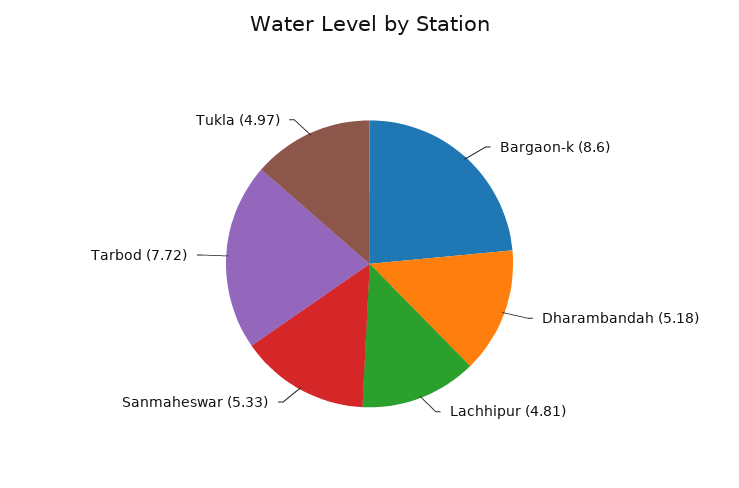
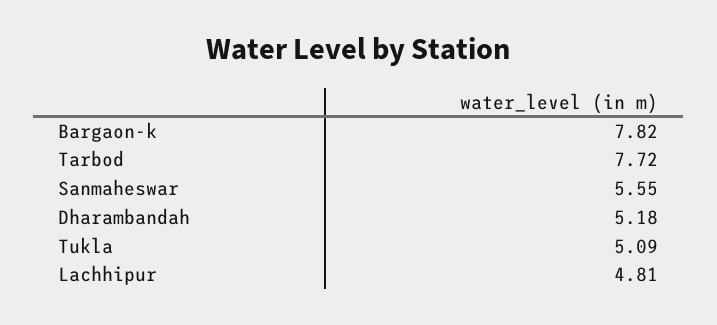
  {
-   "Bargaon-k": 8.6,
+   "Bargaon-k": 7.82,
    "Dharambandah": 5.18,
    "Lachhipur": 4.81,
-   "Sanmaheswar": 5.33,
+   "Sanmaheswar": 5.55,
    "Tarbod": 7.72,
-   "Tukla": 4.97
+   "Tukla": 5.09
  }

